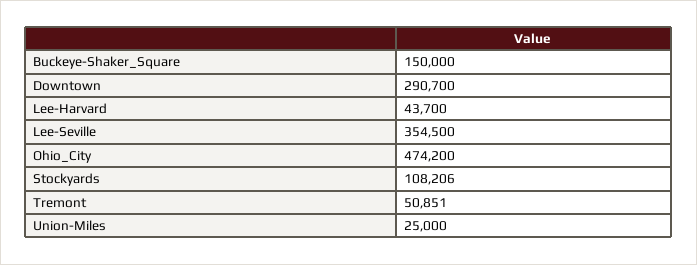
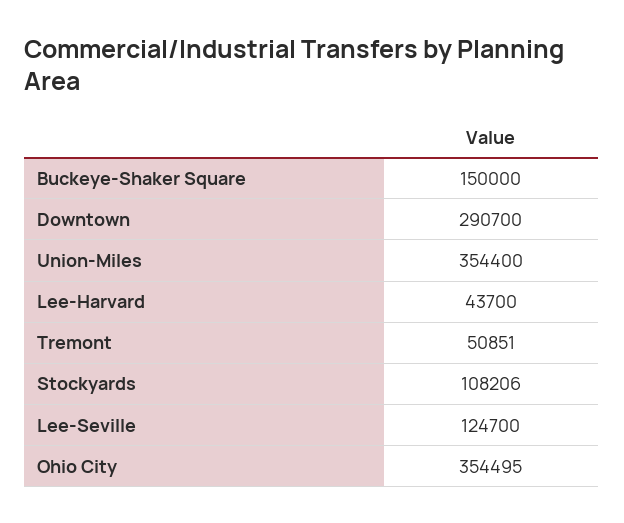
  {
    "Buckeye-Shaker_Square": 150000,
    "Downtown": 290700,
    "Lee-Harvard": 43700,
-   "Lee-Seville": 354500,
+   "Lee-Seville": 124700,
-   "Ohio_City": 474200,
+   "Ohio_City": 354495,
    "Stockyards": 108206,
    "Tremont": 50851,
-   "Union-Miles": 25000
+   "Union-Miles": 354400
  }

